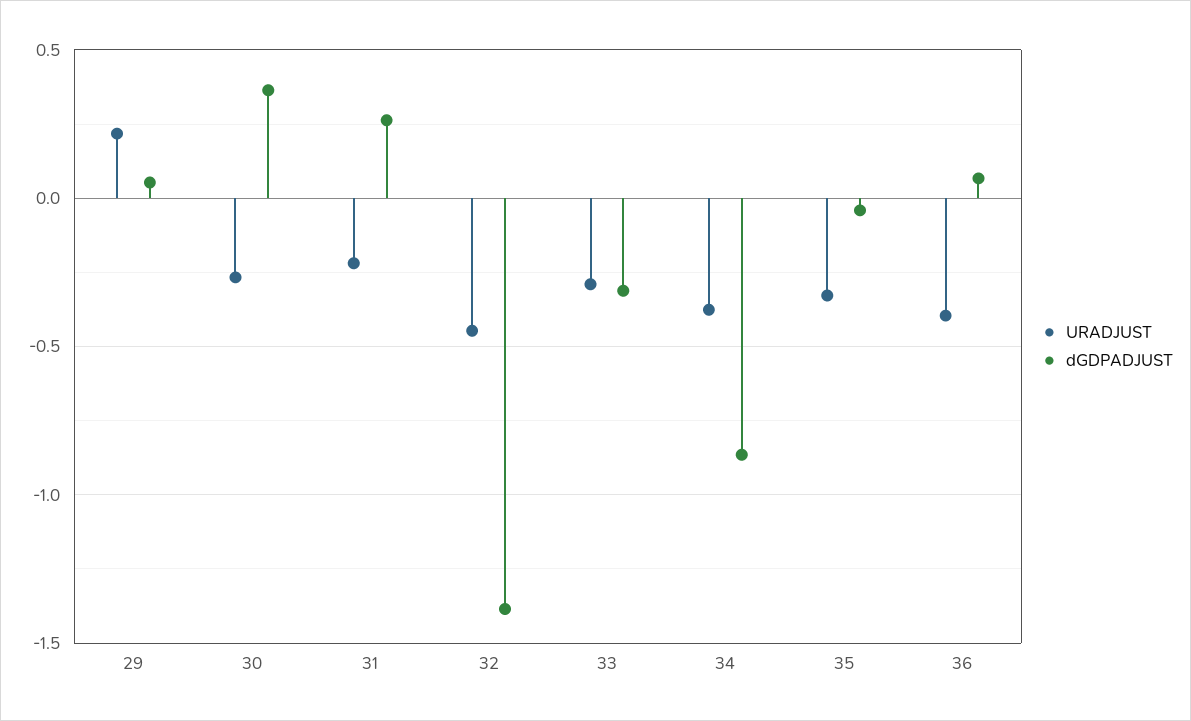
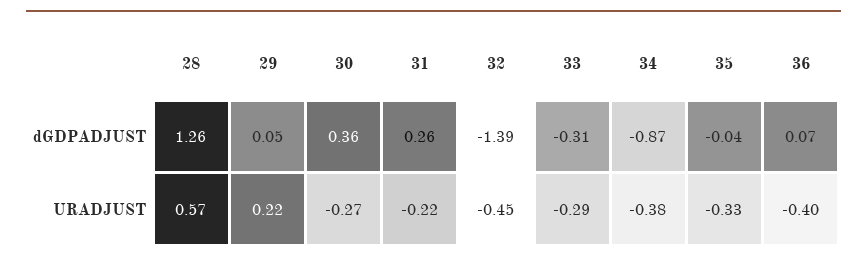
  {
    "URADJUST": {
      "29": 0.22,
      "30": -0.27,
      "31": -0.22,
      "32": -0.45,
      "33": -0.29,
      "34": -0.38,
      "35": -0.33,
-     "36": -0.4
+     "36": -0.4,
+     "28": 0.57
    },
    "dGDPADJUST": {
      "29": 0.05,
      "30": 0.36,
      "31": 0.26,
      "32": -1.39,
      "33": -0.31,
      "34": -0.87,
      "35": -0.04,
-     "36": 0.07
+     "36": 0.07,
+     "28": 1.26
    }
  }

